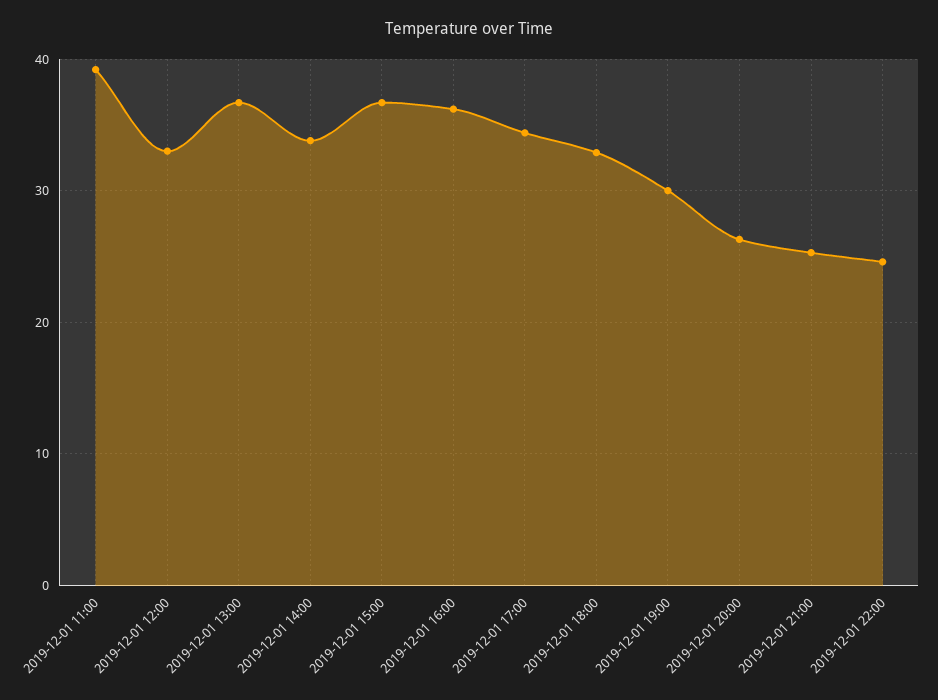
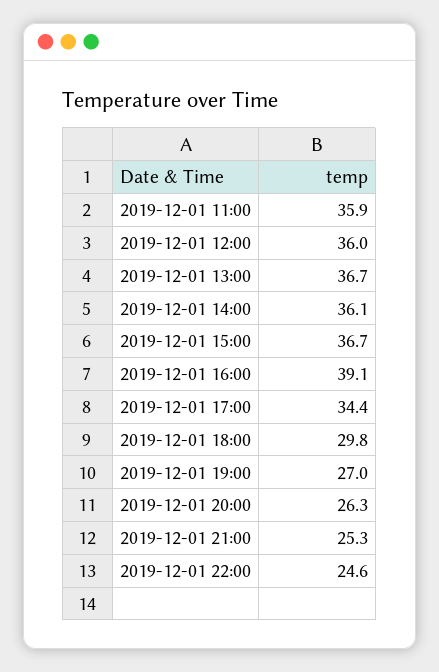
  {
-   "2019-12-01 11:00": 39,
+   "2019-12-01 11:00": 35.9,
-   "2019-12-01 12:00": 33,
+   "2019-12-01 12:00": 36,
    "2019-12-01 13:00": 36.7,
-   "2019-12-01 14:00": 34,
+   "2019-12-01 14:00": 36.1,
    "2019-12-01 15:00": 36.7,
-   "2019-12-01 16:00": 36,
+   "2019-12-01 16:00": 39.1,
    "2019-12-01 17:00": 34.4,
-   "2019-12-01 18:00": 33,
+   "2019-12-01 18:00": 29.8,
-   "2019-12-01 19:00": 30,
+   "2019-12-01 19:00": 27,
    "2019-12-01 20:00": 26.3,
    "2019-12-01 21:00": 25.3,
    "2019-12-01 22:00": 24.6
  }

